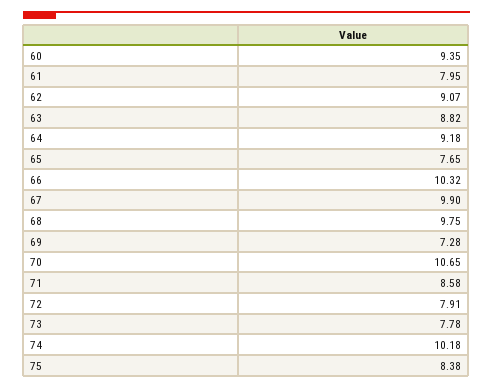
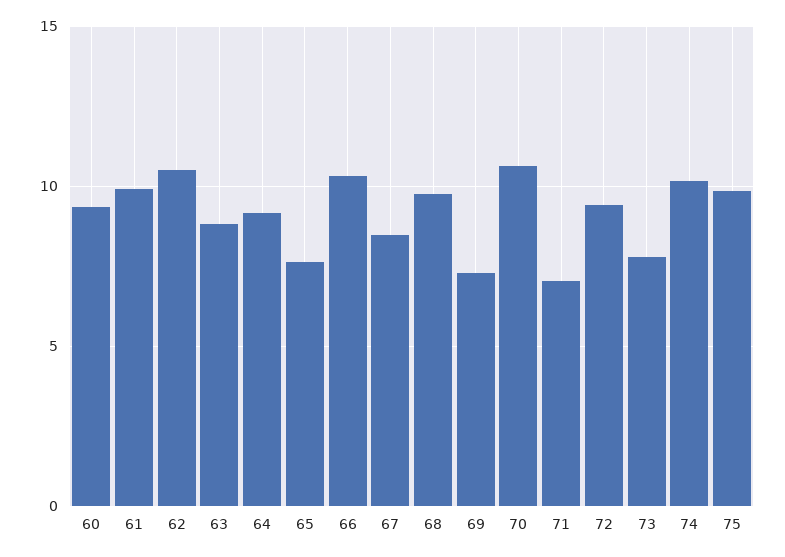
  {
    "60": 9.35,
-   "61": 7.95,
+   "61": 10,
-   "62": 9.07,
+   "62": 10.5,
    "63": 8.82,
    "64": 9.18,
    "65": 7.65,
    "66": 10.32,
-   "67": 9.9,
+   "67": 8.5,
    "68": 9.75,
    "69": 7.28,
    "70": 10.65,
-   "71": 8.58,
+   "71": 7,
-   "72": 7.91,
+   "72": 9.5,
    "73": 7.78,
    "74": 10.18,
-   "75": 8.38
+   "75": 10
  }

